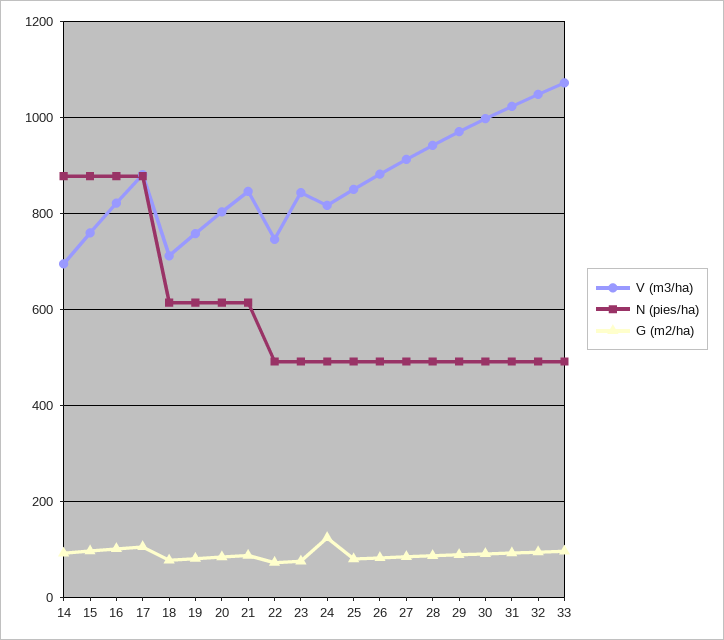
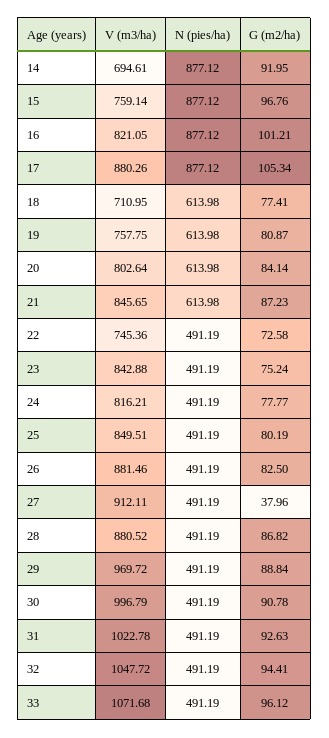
  {
    "V (m3/ha)": {
      "14": 694.61,
      "15": 759.14,
      "16": 821.05,
      "17": 880.26,
      "18": 710.95,
      "19": 757.75,
      "20": 802.64,
      "21": 845.65,
      "22": 745.36,
      "23": 842.88,
      "24": 816.21,
      "25": 849.51,
      "26": 881.46,
      "27": 912.11,
-     "28": 940,
+     "28": 880.52,
      "29": 969.72,
      "30": 996.79,
      "31": 1022.78,
      "32": 1047.72,
      "33": 1071.68
    },
    "N (pies/ha)": {
      "14": 877.12,
      "15": 877.12,
      "16": 877.12,
      "17": 877.12,
      "18": 613.98,
      "19": 613.98,
      "20": 613.98,
      "21": 613.98,
      "22": 491.19,
      "23": 491.19,
      "24": 491.19,
      "25": 491.19,
      "26": 491.19,
      "27": 491.19,
      "28": 491.19,
      "29": 491.19,
      "30": 491.19,
      "31": 491.19,
      "32": 491.19,
      "33": 491.19
    },
    "G (m2/ha)": {
      "14": 91.95,
      "15": 96.76,
      "16": 101.21,
      "17": 105.34,
      "18": 77.41,
      "19": 80.87,
      "20": 84.14,
      "21": 87.23,
      "22": 72.58,
      "23": 75.24,
-     "24": 120,
+     "24": 77.77,
      "25": 80.19,
      "26": 82.5,
-     "27": 80,
+     "27": 37.96,
      "28": 86.82,
      "29": 88.84,
      "30": 90.78,
      "31": 92.63,
      "32": 94.41,
      "33": 96.12
    }
  }

